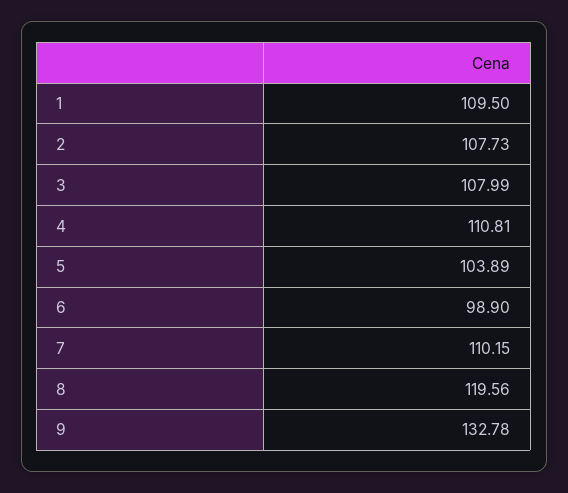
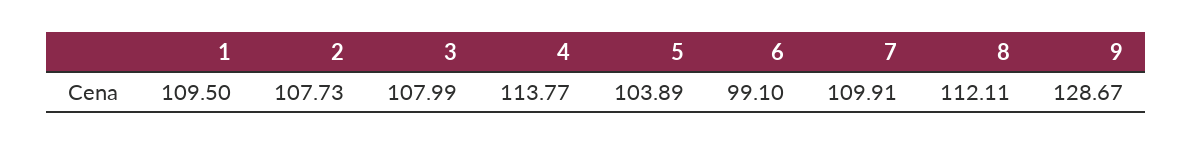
  {
    "1": 109.5,
    "2": 107.73,
    "3": 107.99,
-   "4": 110.81,
+   "4": 113.77,
    "5": 103.89,
-   "6": 98.9,
+   "6": 99.1,
-   "7": 110.15,
+   "7": 109.91,
-   "8": 119.56,
+   "8": 112.11,
-   "9": 132.78
+   "9": 128.67
  }

